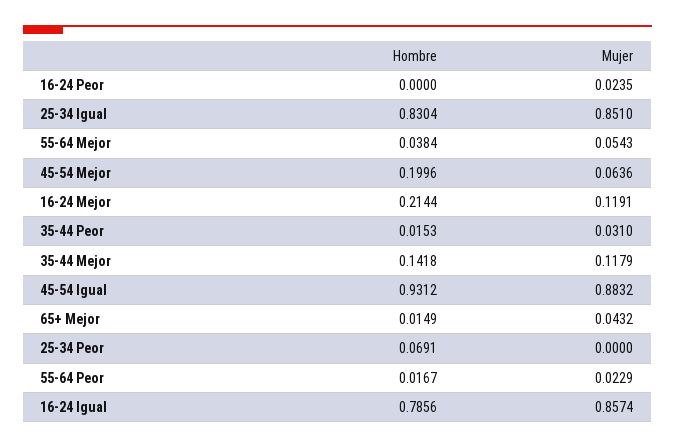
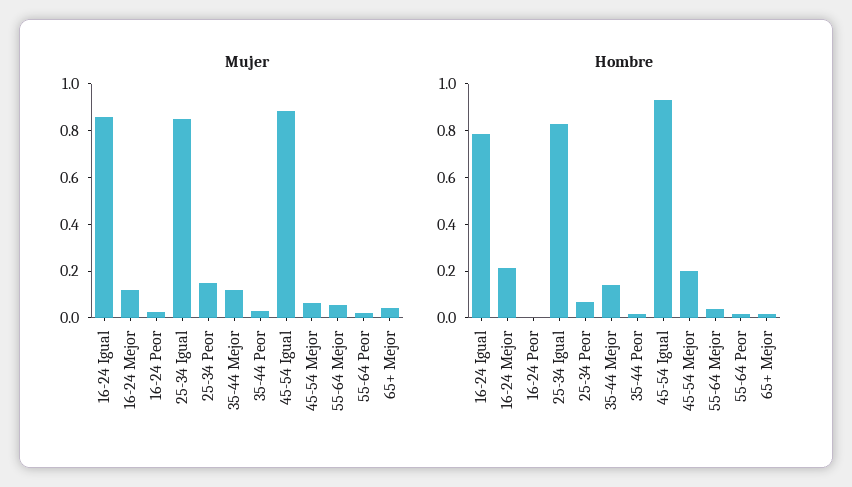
  {
    "Hombre": {
      "16-24 Peor": 0,
      "25-34 Igual": 0.8304,
      "55-64 Mejor": 0.0384,
      "45-54 Mejor": 0.1996,
      "16-24 Mejor": 0.2144,
      "35-44 Peor": 0.0153,
      "35-44 Mejor": 0.1418,
      "45-54 Igual": 0.9312,
      "65+ Mejor": 0.0149,
      "25-34 Peor": 0.0691,
      "55-64 Peor": 0.0167,
      "16-24 Igual": 0.7856
    },
    "Mujer": {
      "16-24 Peor": 0.0235,
      "25-34 Igual": 0.851,
      "55-64 Mejor": 0.0543,
      "45-54 Mejor": 0.0636,
      "16-24 Mejor": 0.1191,
      "35-44 Peor": 0.031,
      "35-44 Mejor": 0.1179,
      "45-54 Igual": 0.8832,
      "65+ Mejor": 0.0432,
-     "25-34 Peor": 0,
+     "25-34 Peor": 0.15,
      "55-64 Peor": 0.0229,
      "16-24 Igual": 0.8574
    }
  }

